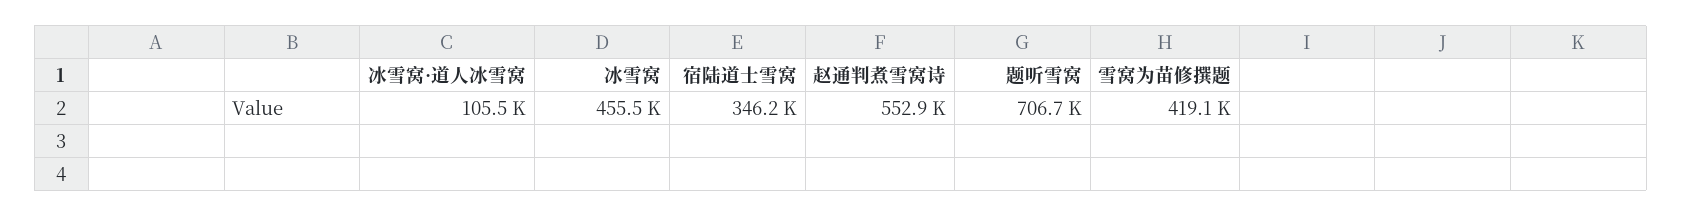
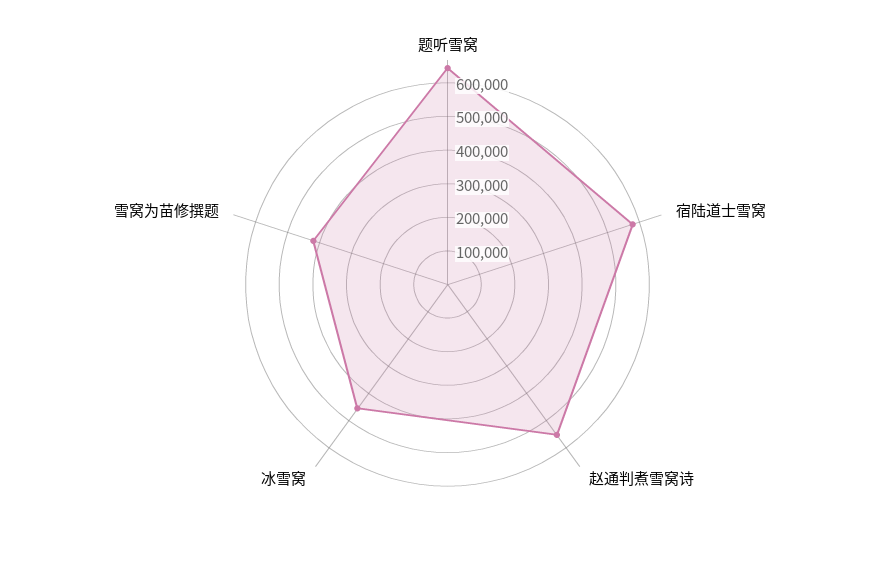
  {
-   "冰雪窝·道人冰雪窝": 105500,
    "冰雪窝": 455500,
-   "宿陆道士雪窝": 346200,
+   "宿陆道士雪窝": 575000,
    "赵通判煮雪窝诗": 552900,
-   "题听雪窝": 706700,
+   "题听雪窝": 650000,
    "雪窝为苗修撰题": 419100
  }

